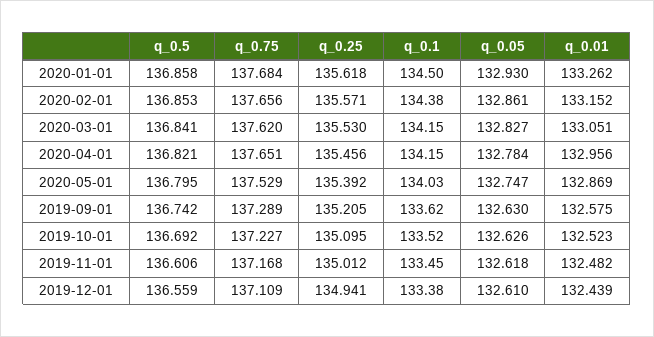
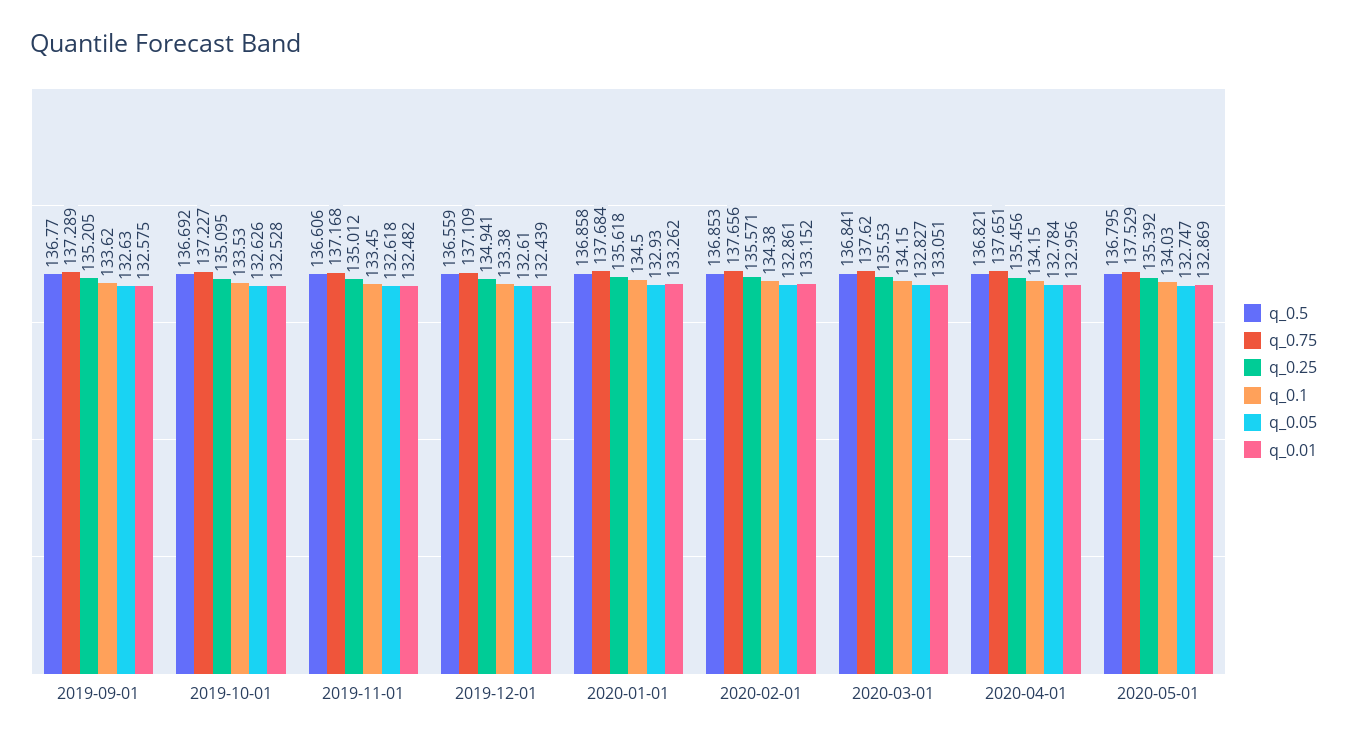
  {
    "q_0.5": {
      "2020-01-01": 136.858,
      "2020-02-01": 136.853,
      "2020-03-01": 136.841,
      "2020-04-01": 136.821,
      "2020-05-01": 136.795,
-     "2019-09-01": 136.742,
+     "2019-09-01": 136.77,
      "2019-10-01": 136.692,
      "2019-11-01": 136.606,
      "2019-12-01": 136.559
    },
    "q_0.75": {
      "2020-01-01": 137.684,
      "2020-02-01": 137.656,
      "2020-03-01": 137.62,
      "2020-04-01": 137.651,
      "2020-05-01": 137.529,
      "2019-09-01": 137.289,
      "2019-10-01": 137.227,
      "2019-11-01": 137.168,
      "2019-12-01": 137.109
    },
    "q_0.25": {
      "2020-01-01": 135.618,
      "2020-02-01": 135.571,
      "2020-03-01": 135.53,
      "2020-04-01": 135.456,
      "2020-05-01": 135.392,
      "2019-09-01": 135.205,
      "2019-10-01": 135.095,
      "2019-11-01": 135.012,
      "2019-12-01": 134.941
    },
    "q_0.1": {
      "2020-01-01": 134.5,
      "2020-02-01": 134.38,
      "2020-03-01": 134.15,
      "2020-04-01": 134.15,
      "2020-05-01": 134.03,
      "2019-09-01": 133.62,
-     "2019-10-01": 133.52,
+     "2019-10-01": 133.53,
      "2019-11-01": 133.45,
      "2019-12-01": 133.38
    },
    "q_0.05": {
      "2020-01-01": 132.93,
      "2020-02-01": 132.861,
      "2020-03-01": 132.827,
      "2020-04-01": 132.784,
      "2020-05-01": 132.747,
      "2019-09-01": 132.63,
      "2019-10-01": 132.626,
      "2019-11-01": 132.618,
      "2019-12-01": 132.61
    },
    "q_0.01": {
      "2020-01-01": 133.262,
      "2020-02-01": 133.152,
      "2020-03-01": 133.051,
      "2020-04-01": 132.956,
      "2020-05-01": 132.869,
      "2019-09-01": 132.575,
-     "2019-10-01": 132.523,
+     "2019-10-01": 132.528,
      "2019-11-01": 132.482,
      "2019-12-01": 132.439
    }
  }

